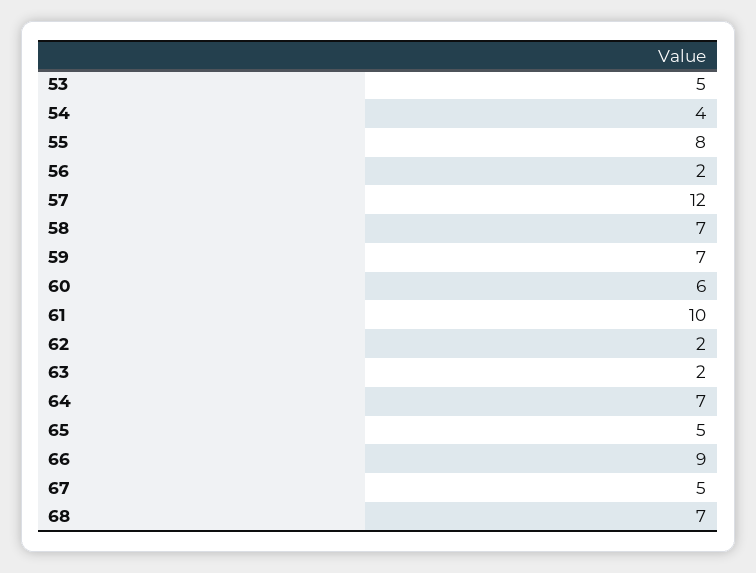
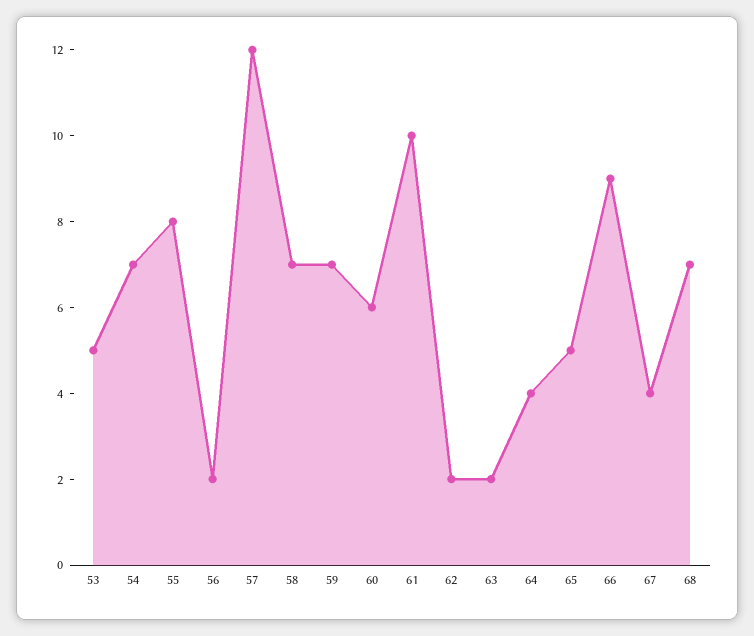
  {
    "53": 5,
-   "54": 4,
+   "54": 7,
    "55": 8,
    "56": 2,
    "57": 12,
    "58": 7,
    "59": 7,
    "60": 6,
    "61": 10,
    "62": 2,
    "63": 2,
-   "64": 7,
+   "64": 4,
    "65": 5,
    "66": 9,
-   "67": 5,
+   "67": 4,
    "68": 7
  }

